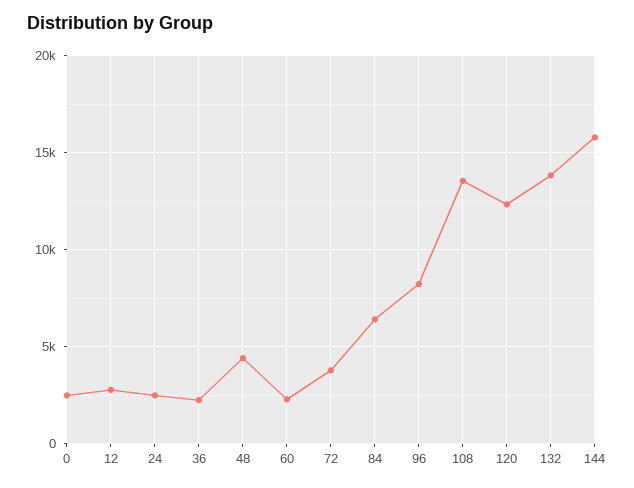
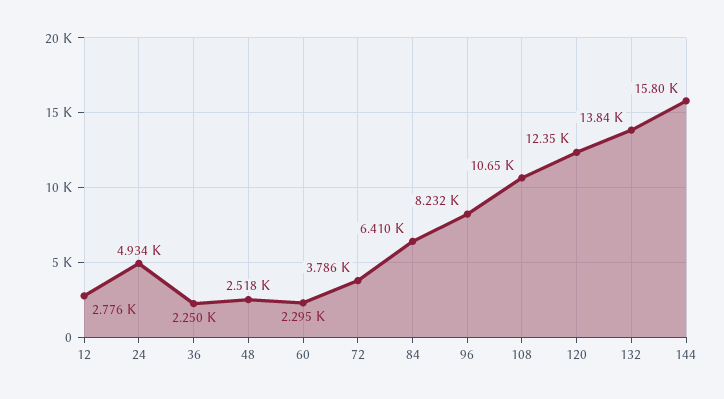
  {
-   "0": 2500,
    "12": 2776,
-   "24": 2500,
+   "24": 4934,
    "36": 2250,
-   "48": 4500,
+   "48": 2518,
    "60": 2295,
    "72": 3786,
    "84": 6410,
    "96": 8232,
-   "108": 13500,
+   "108": 10650,
    "120": 12350,
    "132": 13840,
    "144": 15800
  }

